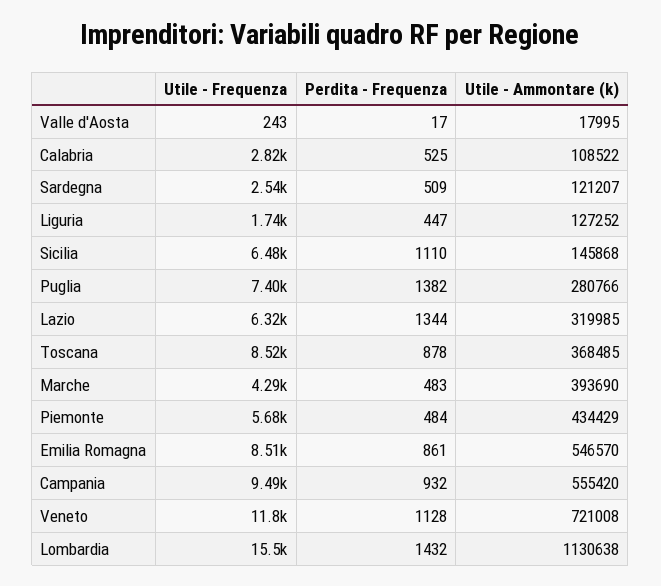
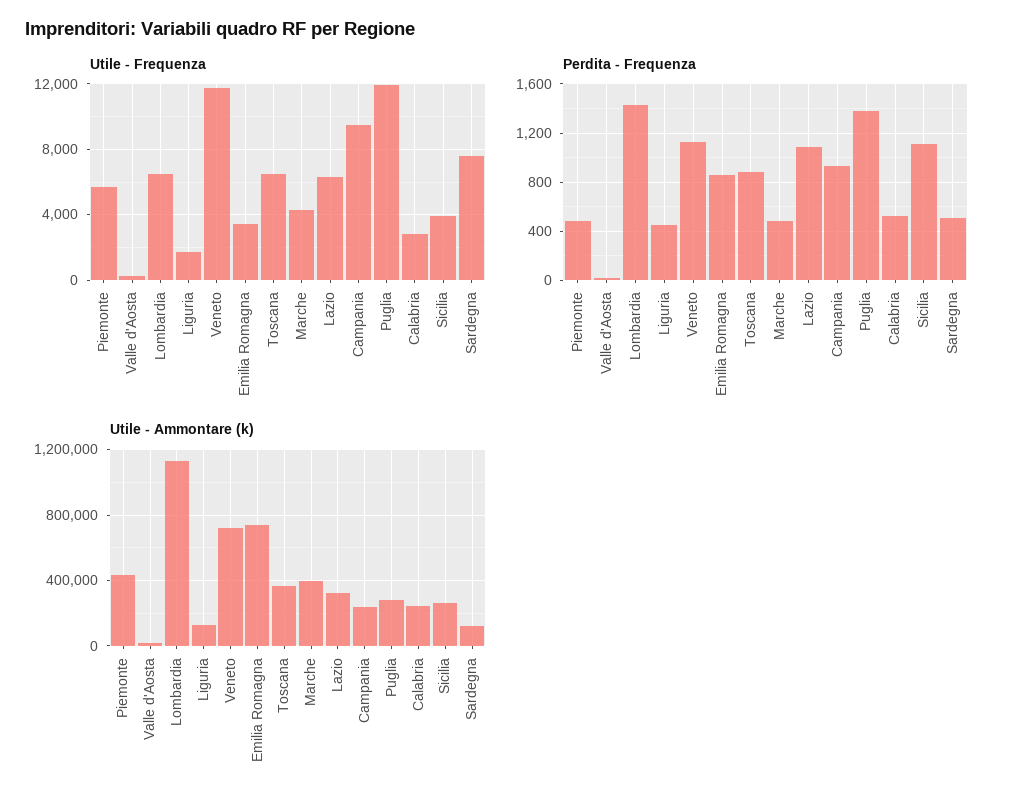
  {
    "Utile - Frequenza": {
      "Valle d'Aosta": 243,
      "Calabria": 2820,
-     "Sardegna": 2540,
+     "Sardegna": 7500,
      "Liguria": 1740,
-     "Sicilia": 6480,
+     "Sicilia": 4000,
-     "Puglia": 7400,
+     "Puglia": 12000,
      "Lazio": 6320,
-     "Toscana": 8520,
+     "Toscana": 6500,
      "Marche": 4290,
      "Piemonte": 5680,
-     "Emilia Romagna": 8510,
+     "Emilia Romagna": 3500,
      "Campania": 9490,
      "Veneto": 11800,
-     "Lombardia": 15500
+     "Lombardia": 6500
    },
    "Perdita - Frequenza": {
      "Valle d'Aosta": 17,
      "Calabria": 525,
      "Sardegna": 509,
      "Liguria": 447,
      "Sicilia": 1110,
      "Puglia": 1382,
-     "Lazio": 1344,
+     "Lazio": 1100,
      "Toscana": 878,
      "Marche": 483,
      "Piemonte": 484,
      "Emilia Romagna": 861,
      "Campania": 932,
      "Veneto": 1128,
      "Lombardia": 1432
    },
    "Utile - Ammontare (k)": {
      "Valle d'Aosta": 17995,
-     "Calabria": 108522,
+     "Calabria": 250000,
      "Sardegna": 121207,
      "Liguria": 127252,
-     "Sicilia": 145868,
+     "Sicilia": 250000,
      "Puglia": 280766,
      "Lazio": 319985,
      "Toscana": 368485,
      "Marche": 393690,
      "Piemonte": 434429,
-     "Emilia Romagna": 546570,
+     "Emilia Romagna": 750000,
-     "Campania": 555420,
+     "Campania": 250000,
      "Veneto": 721008,
      "Lombardia": 1130638
    }
  }

